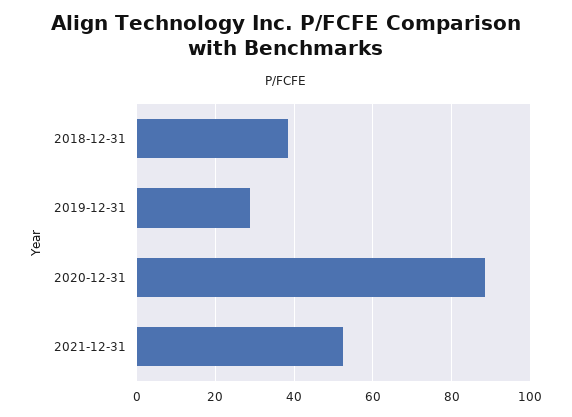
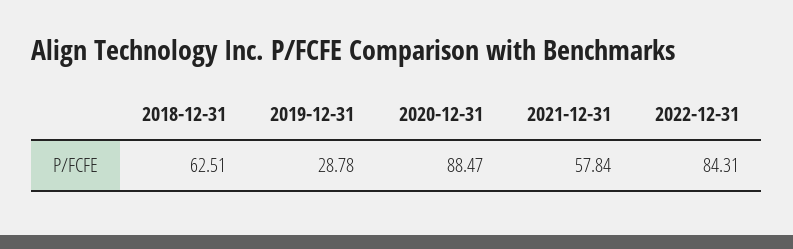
  {
-   "2018-12-31": 38,
+   "2018-12-31": 62.51,
    "2019-12-31": 28.78,
    "2020-12-31": 88.47,
-   "2021-12-31": 52
+   "2021-12-31": 57.84,
+   "2022-12-31": 84.31
  }

